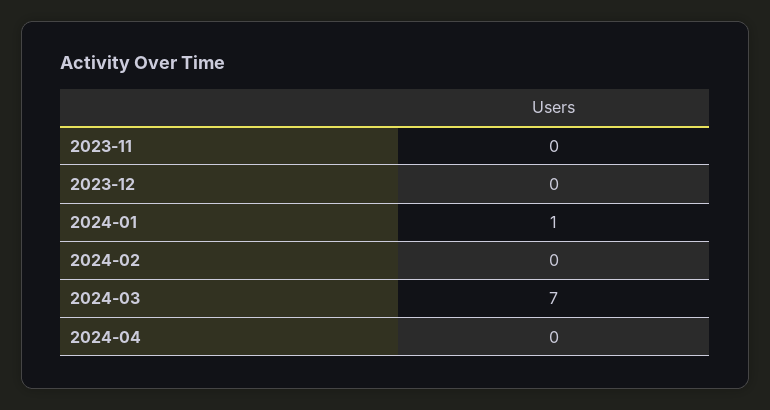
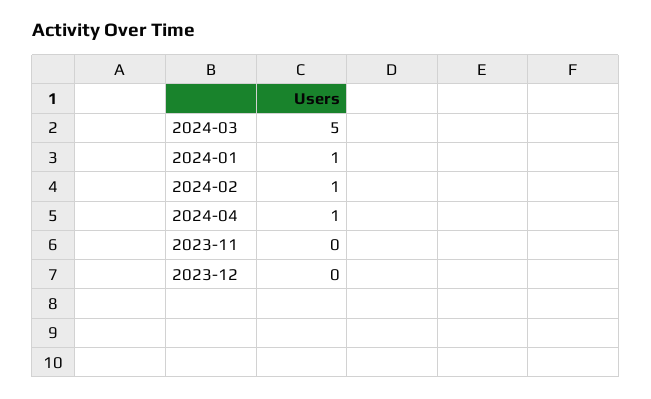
  {
    "2023-11": 0,
    "2023-12": 0,
    "2024-01": 1,
-   "2024-02": 0,
+   "2024-02": 1,
-   "2024-03": 7,
+   "2024-03": 5,
-   "2024-04": 0
+   "2024-04": 1
  }

